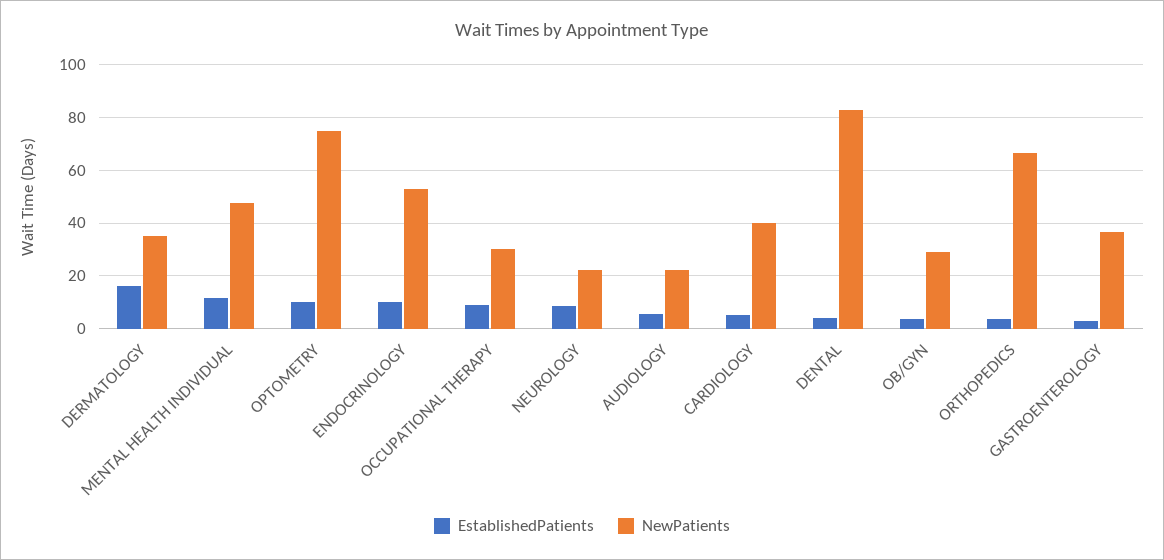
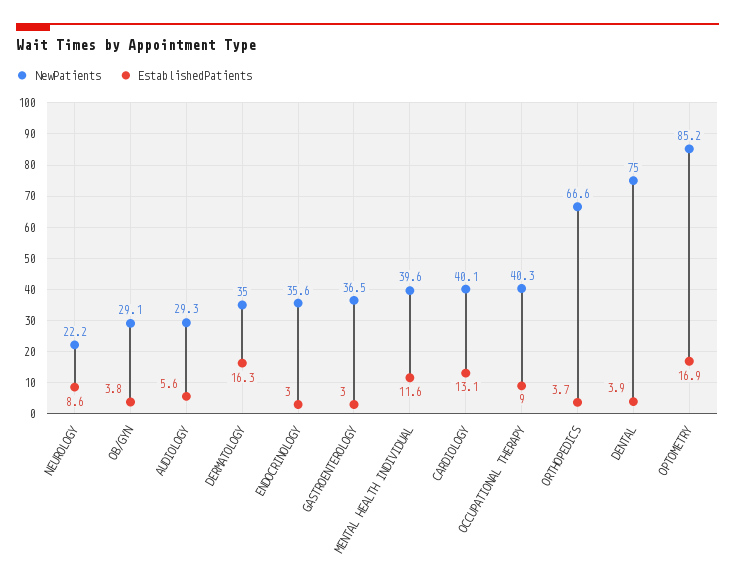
  {
    "EstablishedPatients": {
      "DERMATOLOGY": 16.3,
      "MENTAL HEALTH INDIVIDUAL": 11.6,
-     "OPTOMETRY": 10,
+     "OPTOMETRY": 16.9,
-     "ENDOCRINOLOGY": 10,
+     "ENDOCRINOLOGY": 3,
      "OCCUPATIONAL THERAPY": 9,
      "NEUROLOGY": 8.6,
      "AUDIOLOGY": 5.6,
-     "CARDIOLOGY": 5,
+     "CARDIOLOGY": 13.1,
      "DENTAL": 3.9,
      "OB/GYN": 3.8,
      "ORTHOPEDICS": 3.7,
      "GASTROENTEROLOGY": 3
    },
    "NewPatients": {
      "DERMATOLOGY": 35,
-     "MENTAL HEALTH INDIVIDUAL": 47.5,
+     "MENTAL HEALTH INDIVIDUAL": 39.6,
-     "OPTOMETRY": 75,
+     "OPTOMETRY": 85.2,
-     "ENDOCRINOLOGY": 52.5,
+     "ENDOCRINOLOGY": 35.6,
-     "OCCUPATIONAL THERAPY": 30,
+     "OCCUPATIONAL THERAPY": 40.3,
      "NEUROLOGY": 22.2,
-     "AUDIOLOGY": 22.5,
+     "AUDIOLOGY": 29.3,
      "CARDIOLOGY": 40.1,
-     "DENTAL": 82.5,
+     "DENTAL": 75,
      "OB/GYN": 29.1,
      "ORTHOPEDICS": 66.6,
      "GASTROENTEROLOGY": 36.5
    }
  }

